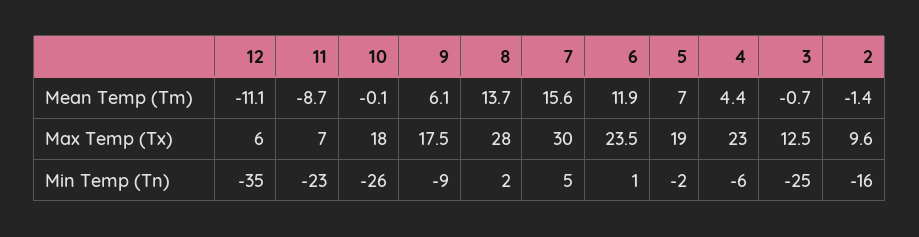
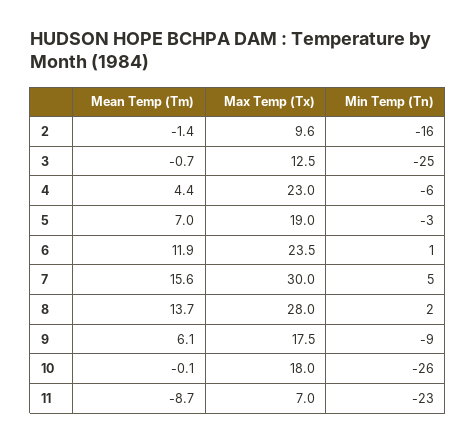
  {
-   "12": {
-     "Mean Temp (Tm)": -11.1,
-     "Max Temp (Tx)": 6,
-     "Min Temp (Tn)": -35
-   },
    "11": {
      "Mean Temp (Tm)": -8.7,
      "Max Temp (Tx)": 7,
      "Min Temp (Tn)": -23
    },
    "10": {
      "Mean Temp (Tm)": -0.1,
      "Max Temp (Tx)": 18,
      "Min Temp (Tn)": -26
    },
    "9": {
      "Mean Temp (Tm)": 6.1,
      "Max Temp (Tx)": 17.5,
      "Min Temp (Tn)": -9
    },
    "8": {
      "Mean Temp (Tm)": 13.7,
      "Max Temp (Tx)": 28,
      "Min Temp (Tn)": 2
    },
    "7": {
      "Mean Temp (Tm)": 15.6,
      "Max Temp (Tx)": 30,
      "Min Temp (Tn)": 5
    },
    "6": {
      "Mean Temp (Tm)": 11.9,
      "Max Temp (Tx)": 23.5,
      "Min Temp (Tn)": 1
    },
    "5": {
      "Mean Temp (Tm)": 7,
      "Max Temp (Tx)": 19,
-     "Min Temp (Tn)": -2
+     "Min Temp (Tn)": -3
    },
    "4": {
      "Mean Temp (Tm)": 4.4,
      "Max Temp (Tx)": 23,
      "Min Temp (Tn)": -6
    },
    "3": {
      "Mean Temp (Tm)": -0.7,
      "Max Temp (Tx)": 12.5,
      "Min Temp (Tn)": -25
    },
    "2": {
      "Mean Temp (Tm)": -1.4,
      "Max Temp (Tx)": 9.6,
      "Min Temp (Tn)": -16
    }
  }

